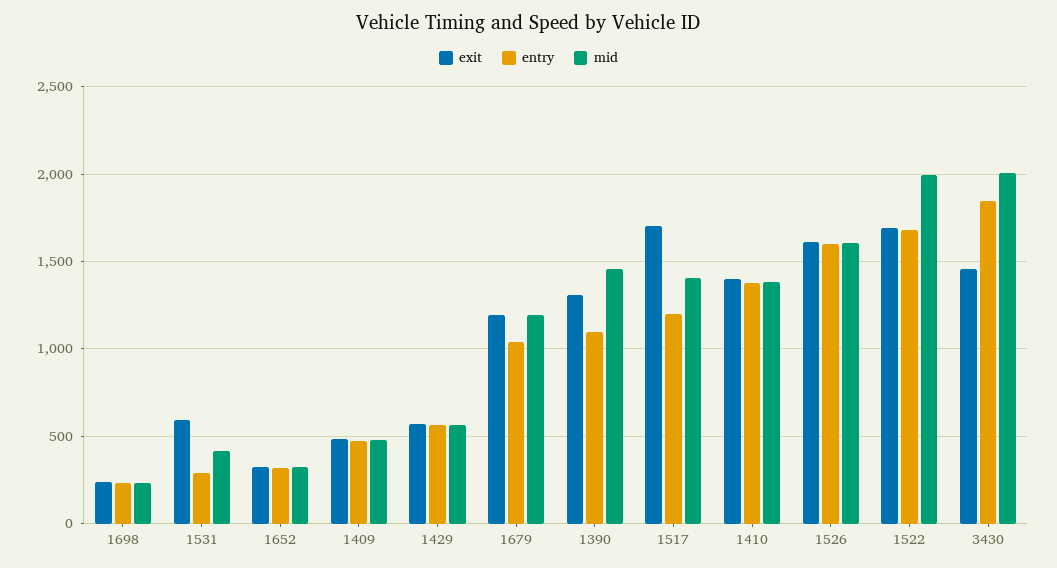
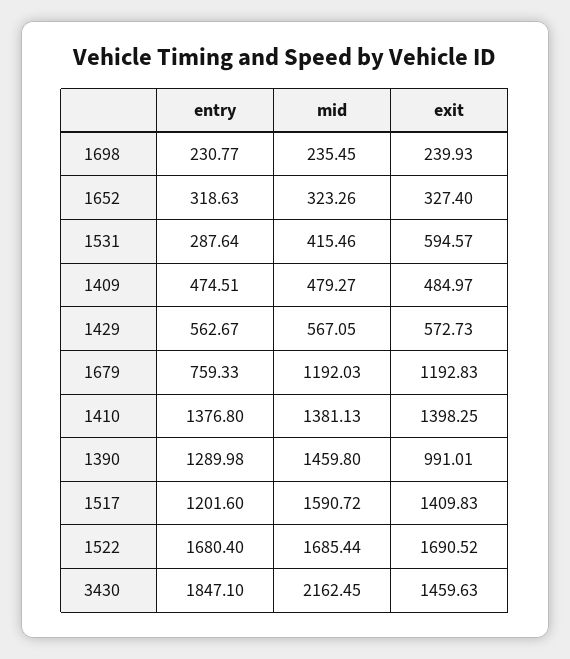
  {
    "exit": {
      "1698": 239.93,
      "1531": 594.57,
      "1652": 327.4,
      "1409": 484.97,
      "1429": 572.73,
      "1679": 1192.83,
-     "1390": 1300,
+     "1390": 991.01,
-     "1517": 1700,
+     "1517": 1409.83,
      "1410": 1398.25,
-     "1526": 1600,
      "1522": 1690.52,
      "3430": 1459.63
    },
    "entry": {
      "1698": 230.77,
      "1531": 287.64,
      "1652": 318.63,
      "1409": 474.51,
      "1429": 562.67,
-     "1679": 1050,
+     "1679": 759.33,
-     "1390": 1100,
+     "1390": 1289.98,
      "1517": 1201.6,
      "1410": 1376.8,
-     "1526": 1600,
      "1522": 1680.4,
      "3430": 1847.1
    },
    "mid": {
      "1698": 235.45,
      "1531": 415.46,
      "1652": 323.26,
      "1409": 479.27,
      "1429": 567.05,
      "1679": 1192.03,
      "1390": 1459.8,
-     "1517": 1400,
+     "1517": 1590.72,
      "1410": 1381.13,
-     "1526": 1600,
-     "1522": 2000,
+     "1522": 1685.44,
-     "3430": 2000
+     "3430": 2162.45
    }
  }

